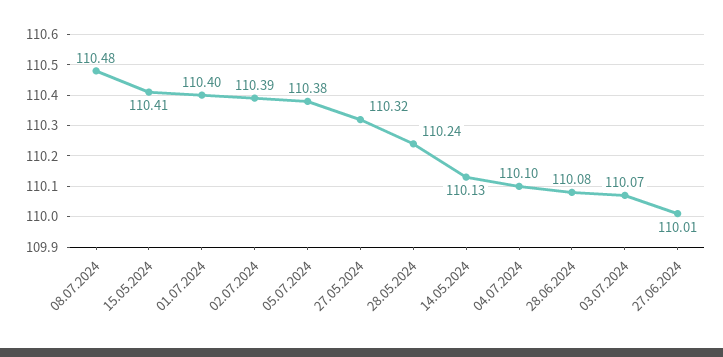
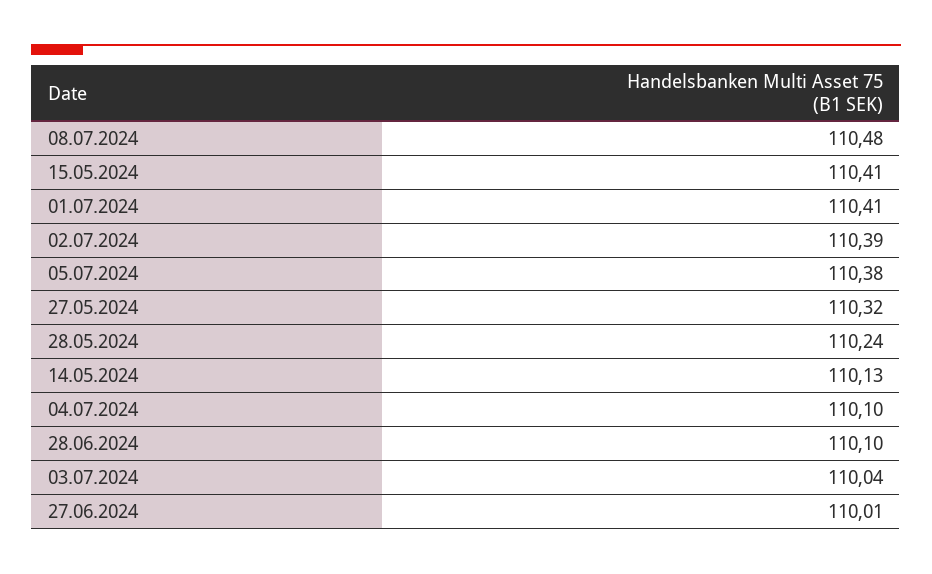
  {
    "08.07.2024": 110.48,
    "15.05.2024": 110.41,
-   "01.07.2024": 110.4,
+   "01.07.2024": 110.41,
    "02.07.2024": 110.39,
    "05.07.2024": 110.38,
    "27.05.2024": 110.32,
    "28.05.2024": 110.24,
    "14.05.2024": 110.13,
    "04.07.2024": 110.1,
-   "28.06.2024": 110.08,
+   "28.06.2024": 110.1,
-   "03.07.2024": 110.07,
+   "03.07.2024": 110.04,
    "27.06.2024": 110.01
  }

